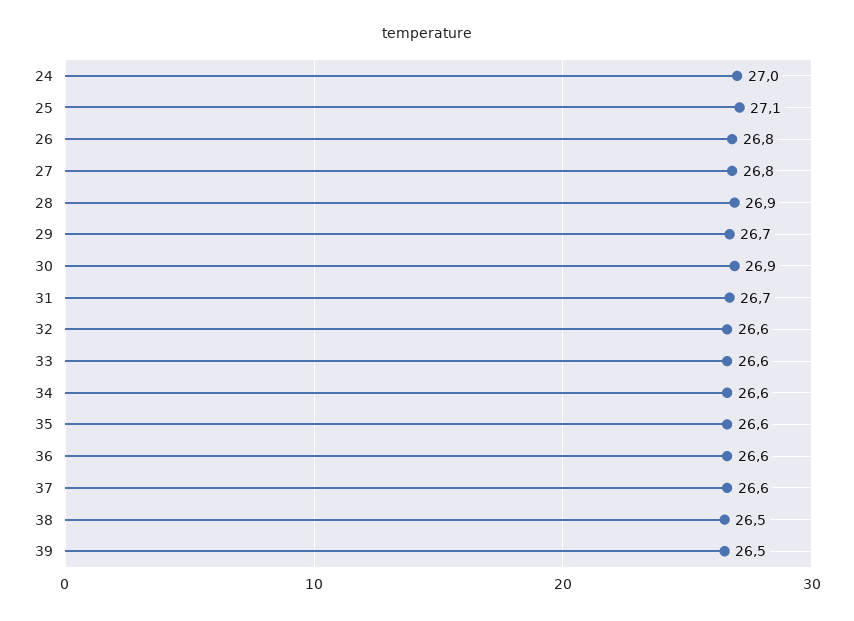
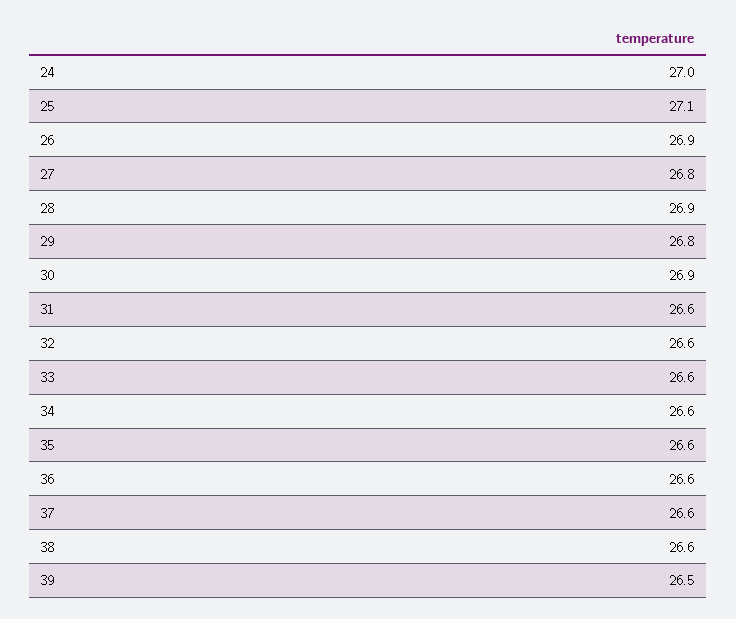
  {
    "24": 27,
    "25": 27.1,
-   "26": 26.8,
+   "26": 26.9,
    "27": 26.8,
    "28": 26.9,
-   "29": 26.7,
+   "29": 26.8,
    "30": 26.9,
-   "31": 26.7,
+   "31": 26.6,
    "32": 26.6,
    "33": 26.6,
    "34": 26.6,
    "35": 26.6,
    "36": 26.6,
    "37": 26.6,
-   "38": 26.5,
+   "38": 26.6,
    "39": 26.5
  }

